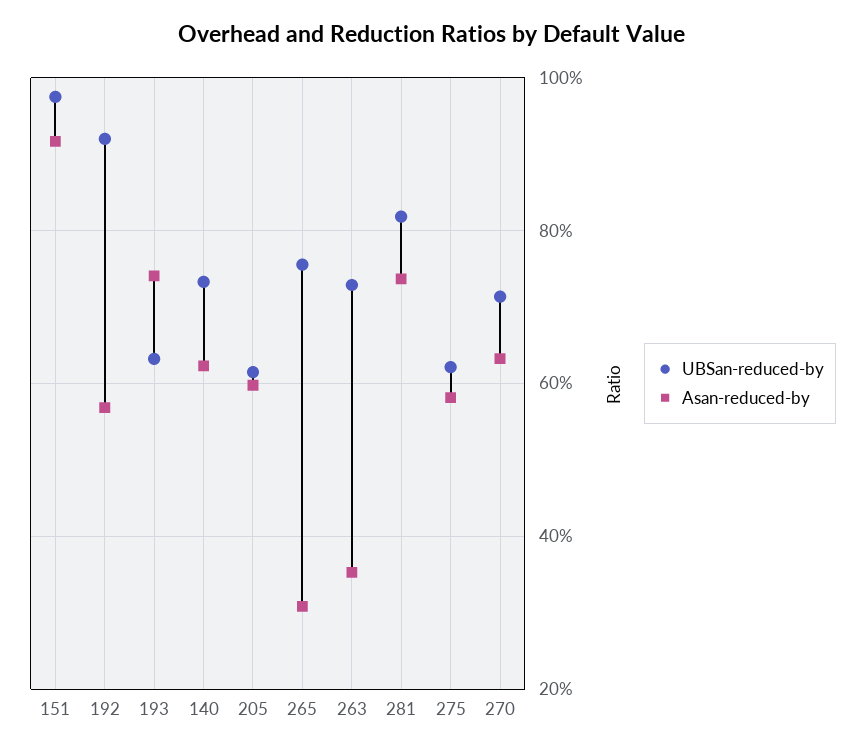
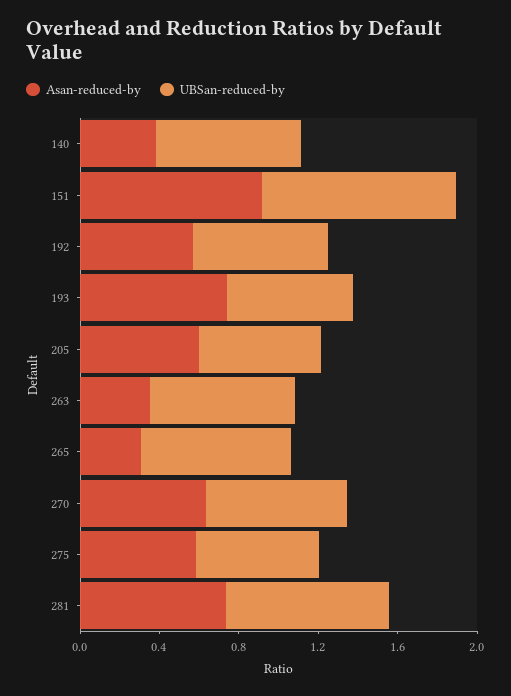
  {
    "UBSan-reduced-by": {
      "151": 0.98,
-     "192": 0.92,
+     "192": 0.7,
      "193": 0.64,
      "140": 0.74,
      "205": 0.62,
      "265": 0.76,
      "263": 0.72,
      "281": 0.82,
      "275": 0.62,
      "270": 0.72
    },
    "Asan-reduced-by": {
      "151": 0.92,
      "192": 0.56,
      "193": 0.74,
-     "140": 0.62,
+     "140": 0.4,
      "205": 0.6,
      "265": 0.3,
      "263": 0.36,
      "281": 0.74,
      "275": 0.58,
      "270": 0.64
    }
  }

